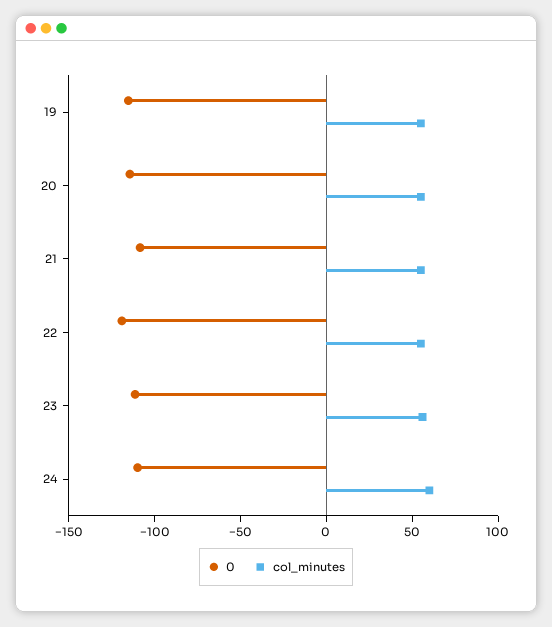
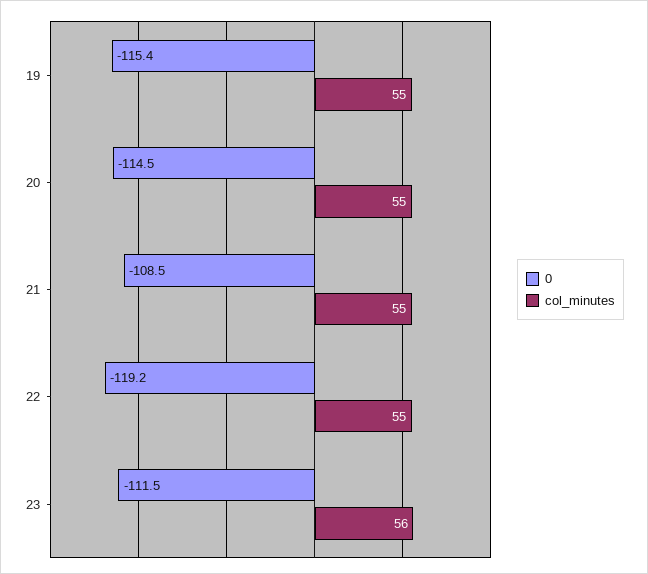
  {
    "0": {
      "19": -115.4,
      "20": -114.5,
      "21": -108.5,
      "22": -119.2,
-     "23": -111.5,
+     "23": -111.5
-     "24": -110
    },
    "col_minutes": {
      "19": 55,
      "20": 55,
      "21": 55,
      "22": 55,
-     "23": 56,
+     "23": 56
-     "24": 60
    }
  }

